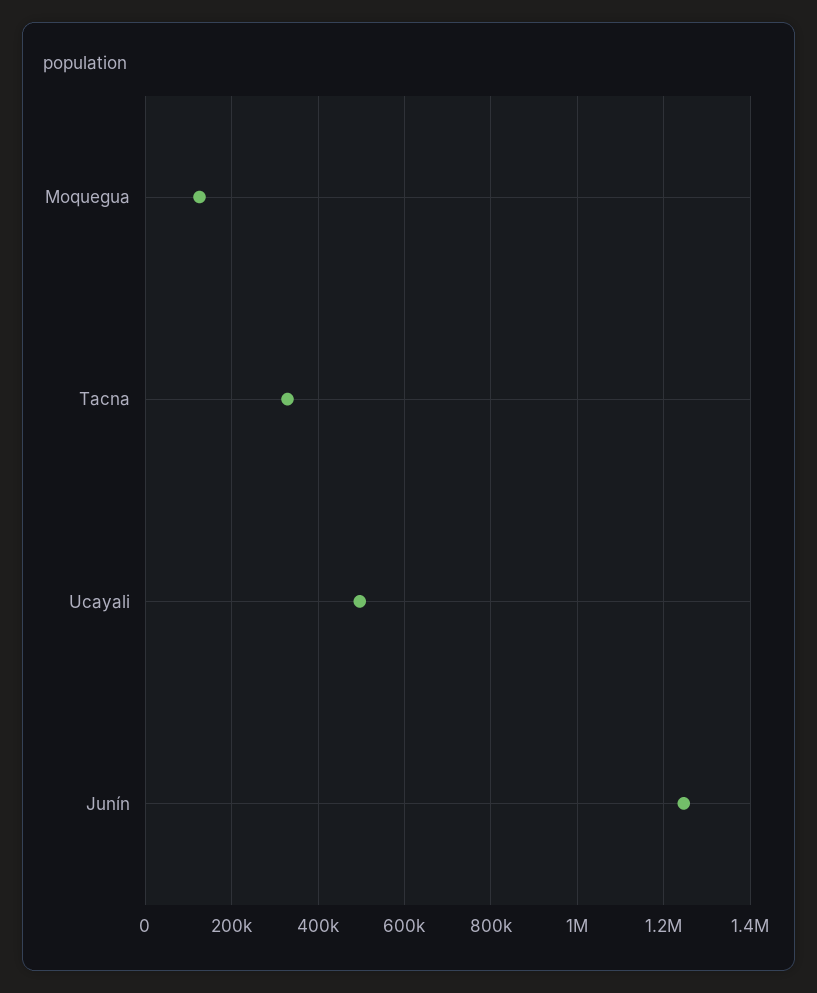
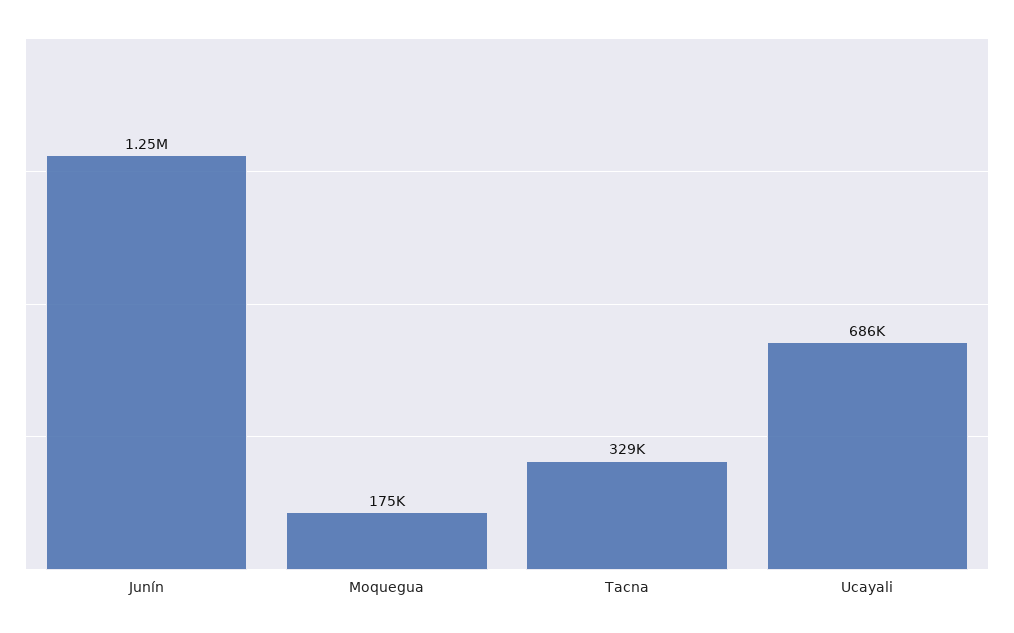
  {
-   "Moquegua": 120000,
+   "Moquegua": 175000,
    "Tacna": 329000,
-   "Ucayali": 500000,
+   "Ucayali": 686000,
    "Junín": 1250000
  }

